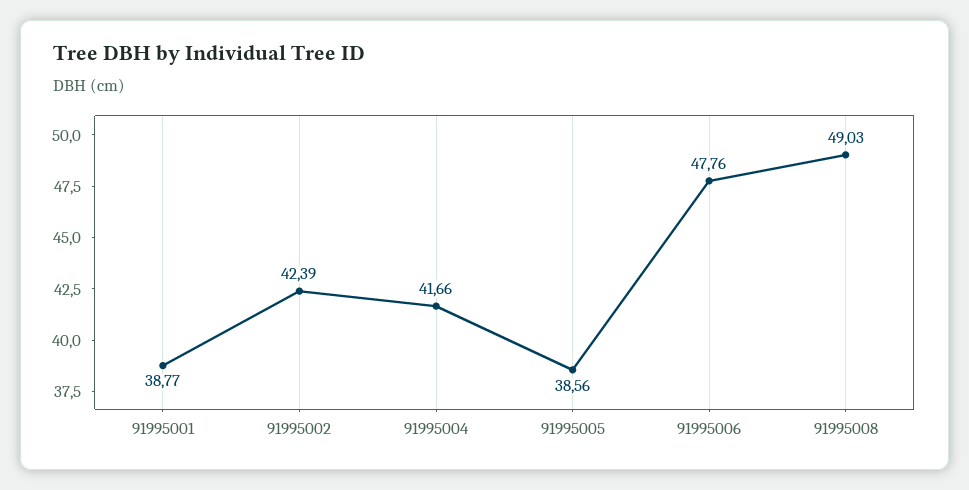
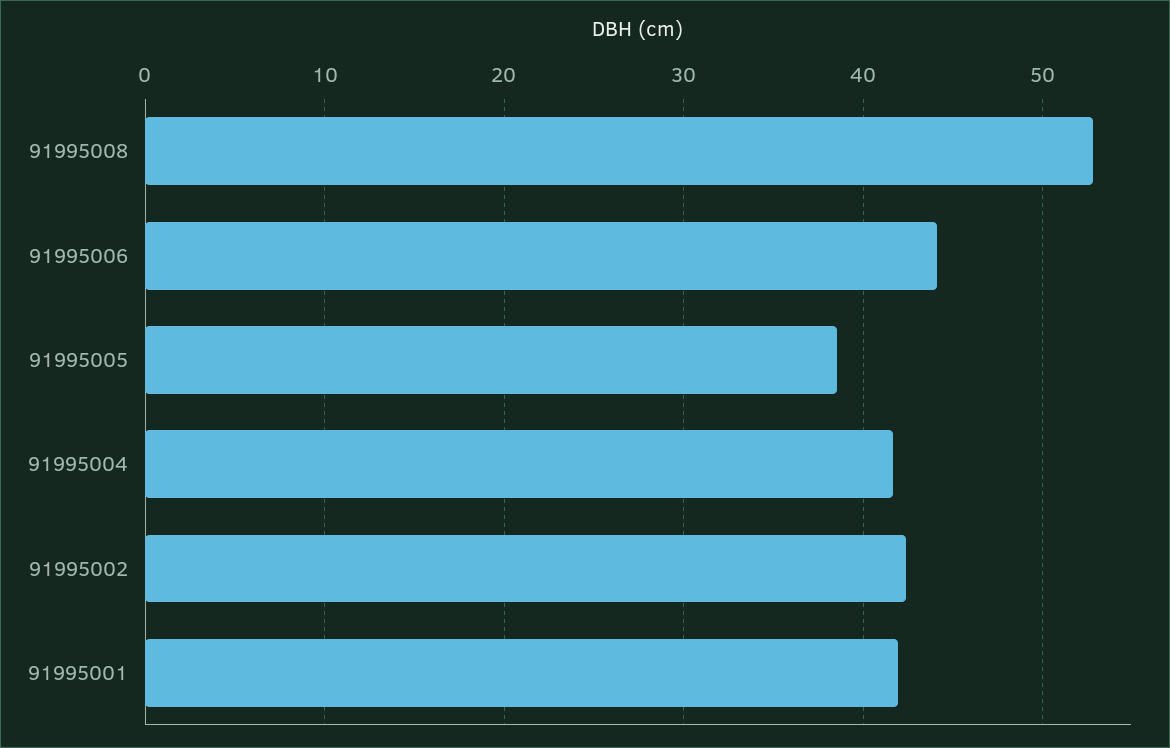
  {
-   "91995001": 38.77,
+   "91995001": 42,
    "91995002": 42.39,
    "91995004": 41.66,
    "91995005": 38.56,
-   "91995006": 47.76,
+   "91995006": 44,
-   "91995008": 49.03
+   "91995008": 53
  }

